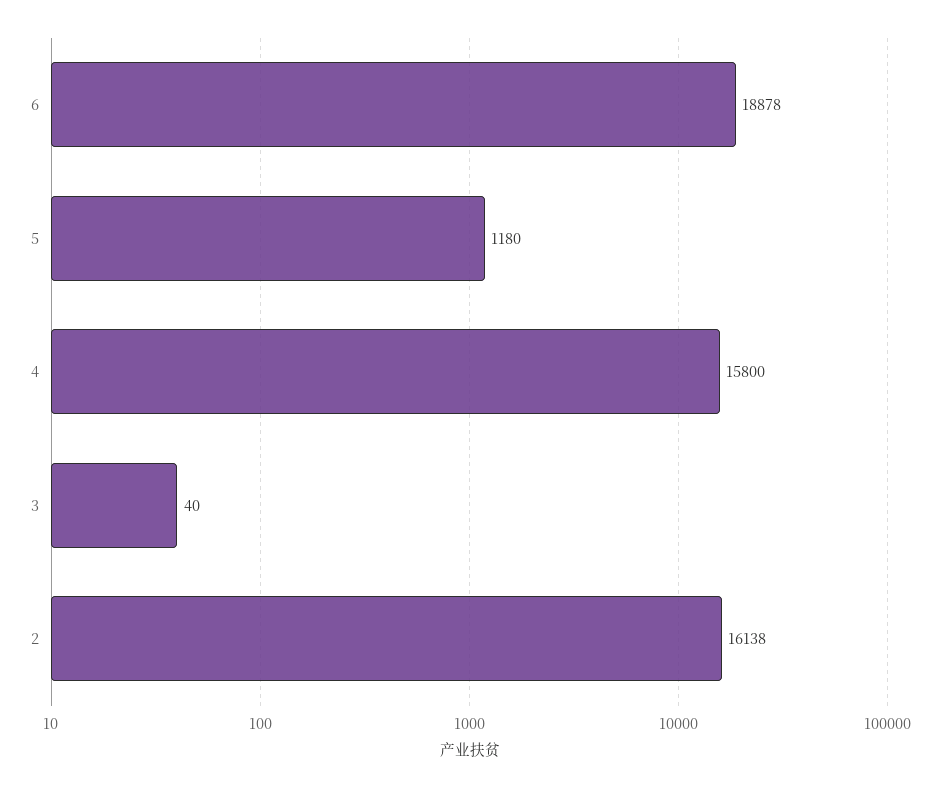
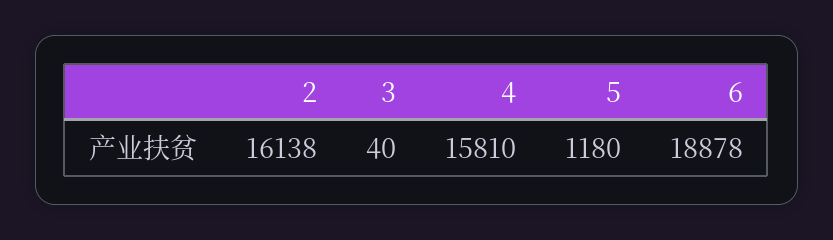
  {
    "6": 18878,
    "5": 1180,
-   "4": 15800,
+   "4": 15810,
    "3": 40,
    "2": 16138
  }

